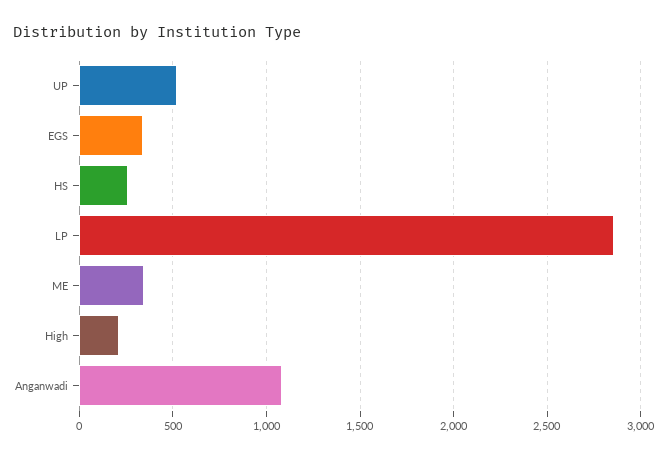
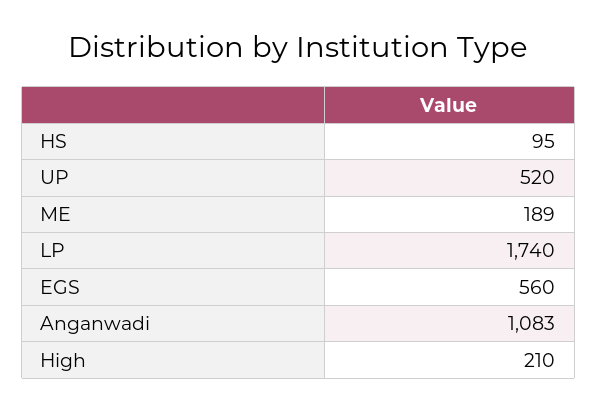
  {
    "UP": 520,
-   "EGS": 350,
+   "EGS": 560,
-   "HS": 250,
+   "HS": 95,
-   "LP": 2850,
+   "LP": 1740,
-   "ME": 350,
+   "ME": 189,
    "High": 210,
    "Anganwadi": 1083
  }

